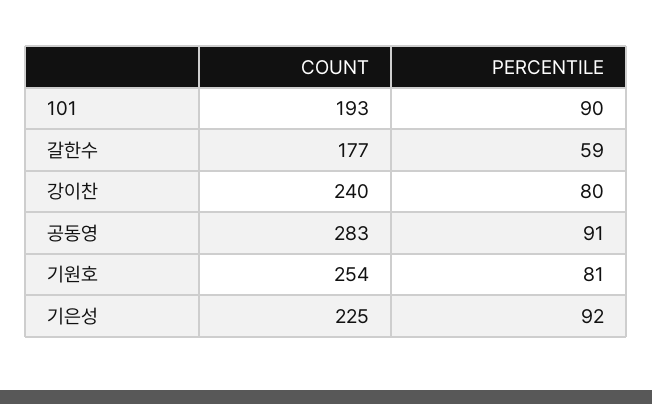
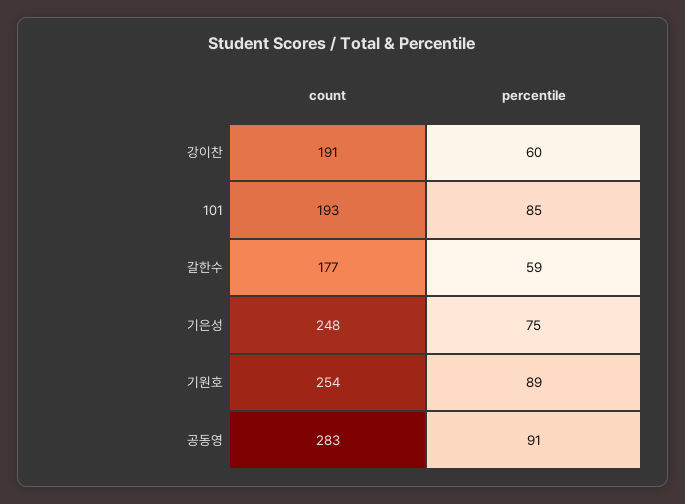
  {
    "COUNT": {
      "101": 193,
      "갈한수": 177,
-     "강이찬": 240,
+     "강이찬": 191,
      "공동영": 283,
      "기원호": 254,
-     "기은성": 225
+     "기은성": 248
    },
    "PERCENTILE": {
-     "101": 90,
+     "101": 85,
      "갈한수": 59,
-     "강이찬": 80,
+     "강이찬": 60,
      "공동영": 91,
-     "기원호": 81,
+     "기원호": 89,
-     "기은성": 92
+     "기은성": 75
    }
  }

